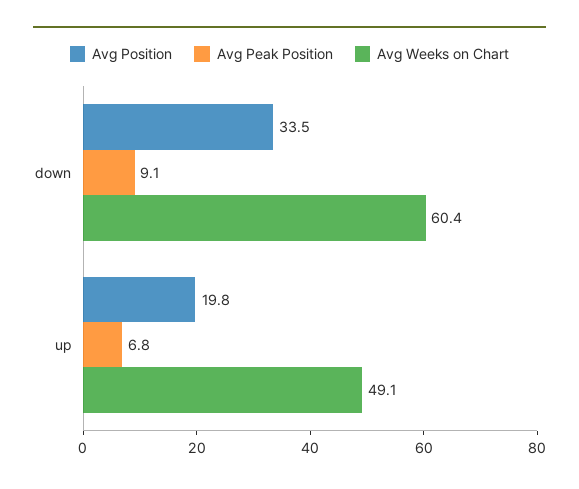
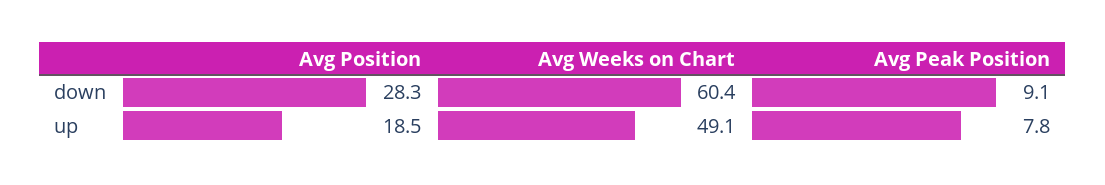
  {
    "Avg Position": {
-     "down": 33.5,
+     "down": 28.3,
-     "up": 19.8
+     "up": 18.5
    },
    "Avg Peak Position": {
      "down": 9.1,
-     "up": 6.8
+     "up": 7.8
    },
    "Avg Weeks on Chart": {
      "down": 60.4,
      "up": 49.1
    }
  }

